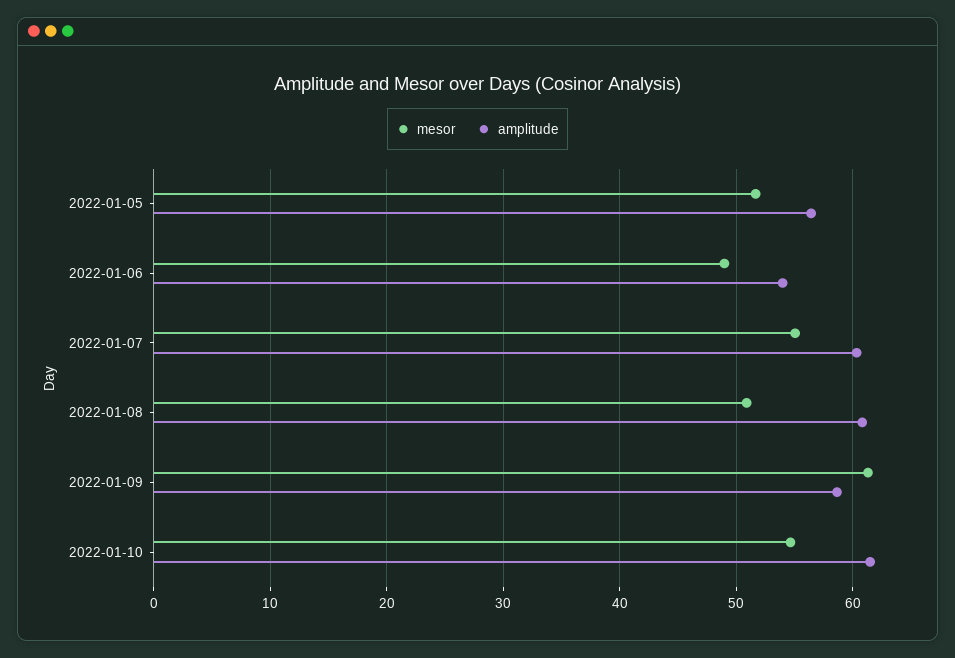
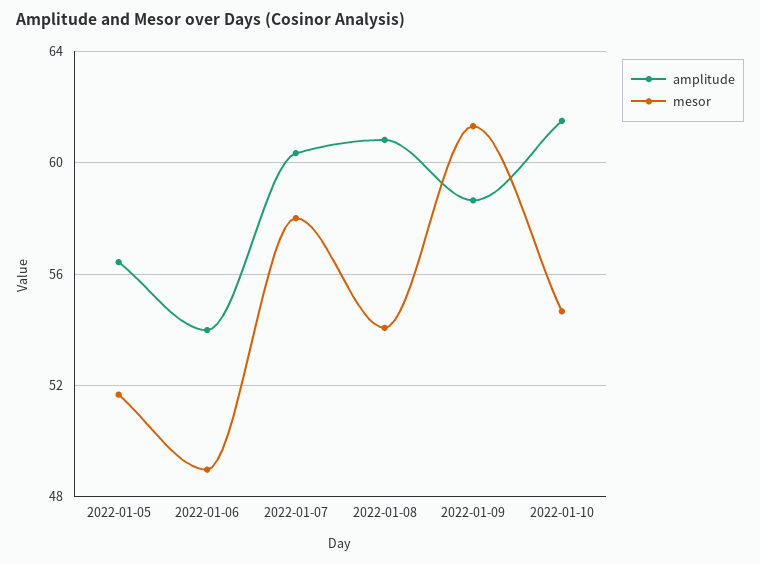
  {
    "mesor": {
      "2022-01-05": 51.5,
      "2022-01-06": 49,
-     "2022-01-07": 55,
+     "2022-01-07": 58,
-     "2022-01-08": 51,
+     "2022-01-08": 54,
      "2022-01-09": 61.5,
      "2022-01-10": 54.5
    },
    "amplitude": {
      "2022-01-05": 56.5,
      "2022-01-06": 54,
      "2022-01-07": 60.5,
      "2022-01-08": 61,
      "2022-01-09": 58.5,
      "2022-01-10": 61.5
    }
  }

